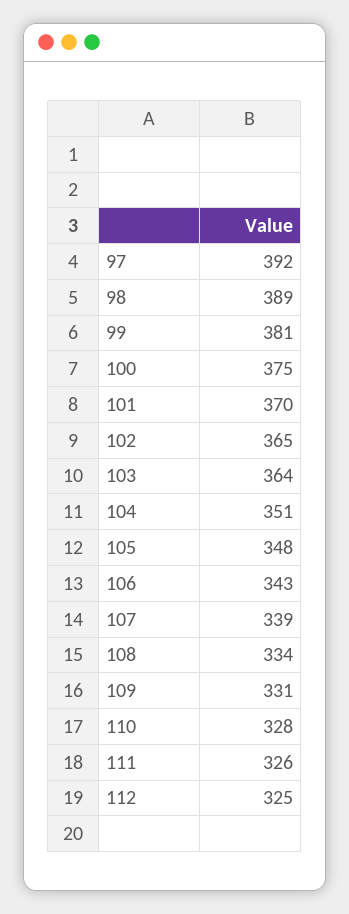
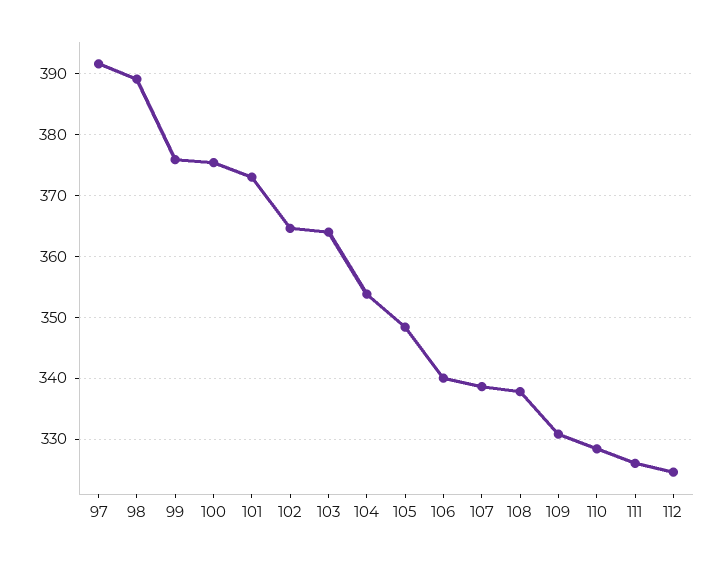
  {
    "97": 392,
    "98": 389,
-   "99": 381,
+   "99": 376,
    "100": 375,
-   "101": 370,
+   "101": 373,
    "102": 365,
    "103": 364,
-   "104": 351,
+   "104": 354,
    "105": 348,
-   "106": 343,
+   "106": 340,
    "107": 339,
-   "108": 334,
+   "108": 338,
    "109": 331,
    "110": 328,
    "111": 326,
    "112": 325
  }

